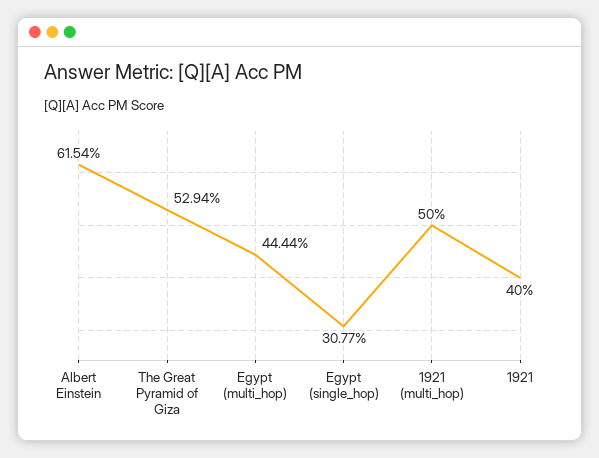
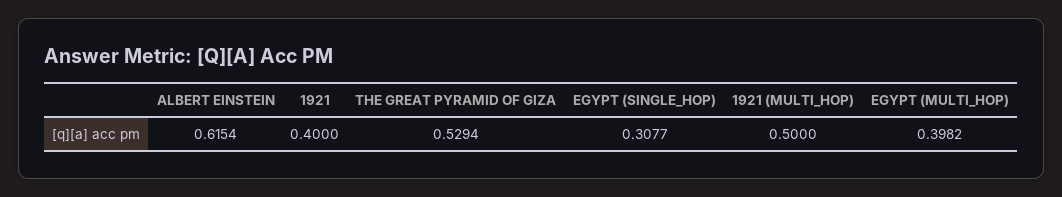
  {
    "Albert Einstein": 0.6154,
    "The Great Pyramid of Giza": 0.5294,
-   "Egypt (multi_hop)": 0.4444,
+   "Egypt (multi_hop)": 0.3982,
    "Egypt (single_hop)": 0.3077,
    "1921 (multi_hop)": 0.5,
    "1921": 0.4
  }

